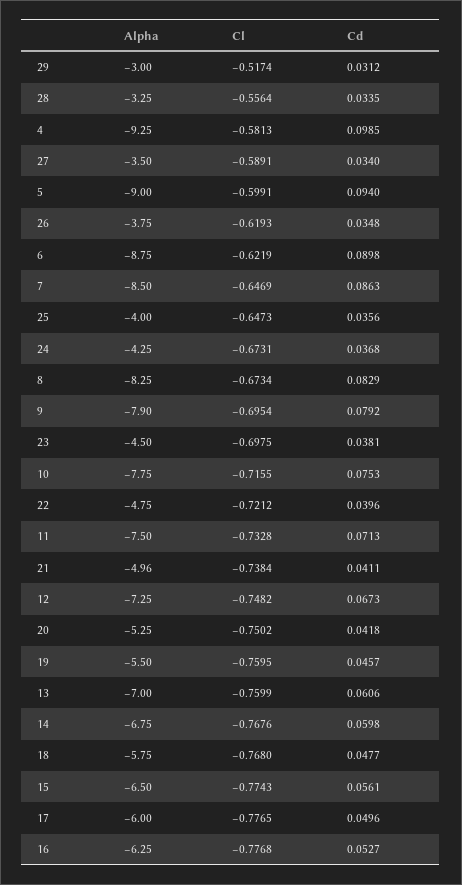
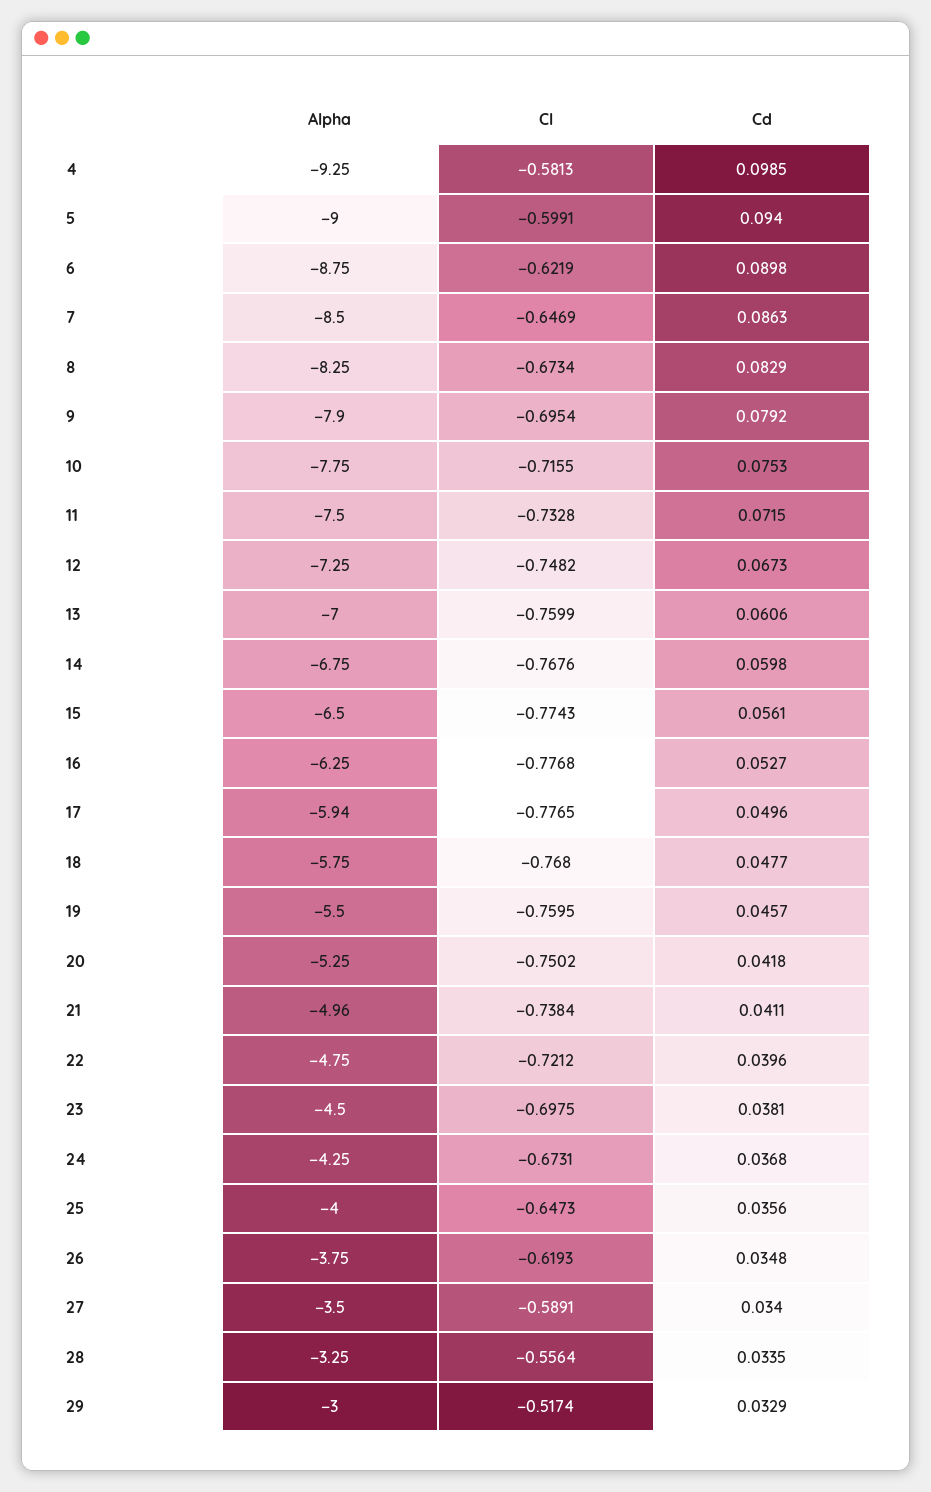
  {
    "Alpha": {
      "29": -3,
      "28": -3.25,
      "4": -9.25,
      "27": -3.5,
      "5": -9,
      "26": -3.75,
      "6": -8.75,
      "7": -8.5,
      "25": -4,
      "24": -4.25,
      "8": -8.25,
      "9": -7.9,
      "23": -4.5,
      "10": -7.75,
      "22": -4.75,
      "11": -7.5,
      "21": -4.96,
      "12": -7.25,
      "20": -5.25,
      "19": -5.5,
      "13": -7,
      "14": -6.75,
      "18": -5.75,
      "15": -6.5,
-     "17": -6,
+     "17": -5.94,
      "16": -6.25
    },
    "Cl": {
      "29": -0.5174,
      "28": -0.5564,
      "4": -0.5813,
      "27": -0.5891,
      "5": -0.5991,
      "26": -0.6193,
      "6": -0.6219,
      "7": -0.6469,
      "25": -0.6473,
      "24": -0.6731,
      "8": -0.6734,
      "9": -0.6954,
      "23": -0.6975,
      "10": -0.7155,
      "22": -0.7212,
      "11": -0.7328,
      "21": -0.7384,
      "12": -0.7482,
      "20": -0.7502,
      "19": -0.7595,
      "13": -0.7599,
      "14": -0.7676,
      "18": -0.768,
      "15": -0.7743,
      "17": -0.7765,
      "16": -0.7768
    },
    "Cd": {
-     "29": 0.0312,
+     "29": 0.0329,
      "28": 0.0335,
      "4": 0.0985,
      "27": 0.034,
      "5": 0.094,
      "26": 0.0348,
      "6": 0.0898,
      "7": 0.0863,
      "25": 0.0356,
      "24": 0.0368,
      "8": 0.0829,
      "9": 0.0792,
      "23": 0.0381,
      "10": 0.0753,
      "22": 0.0396,
-     "11": 0.0713,
+     "11": 0.0715,
      "21": 0.0411,
      "12": 0.0673,
      "20": 0.0418,
      "19": 0.0457,
      "13": 0.0606,
      "14": 0.0598,
      "18": 0.0477,
      "15": 0.0561,
      "17": 0.0496,
      "16": 0.0527
    }
  }

